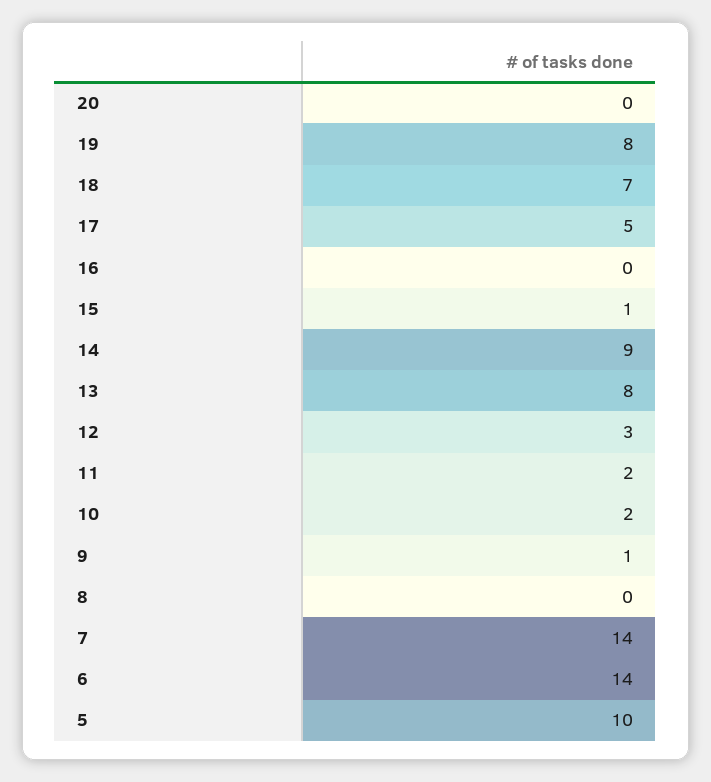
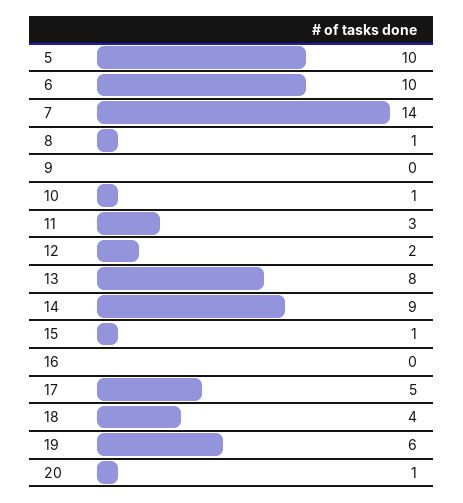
  {
-   "20": 0,
+   "20": 1,
-   "19": 8,
+   "19": 6,
-   "18": 7,
+   "18": 4,
    "17": 5,
    "16": 0,
    "15": 1,
    "14": 9,
    "13": 8,
-   "12": 3,
+   "12": 2,
-   "11": 2,
+   "11": 3,
-   "10": 2,
+   "10": 1,
-   "9": 1,
+   "9": 0,
-   "8": 0,
+   "8": 1,
    "7": 14,
-   "6": 14,
+   "6": 10,
    "5": 10
  }

